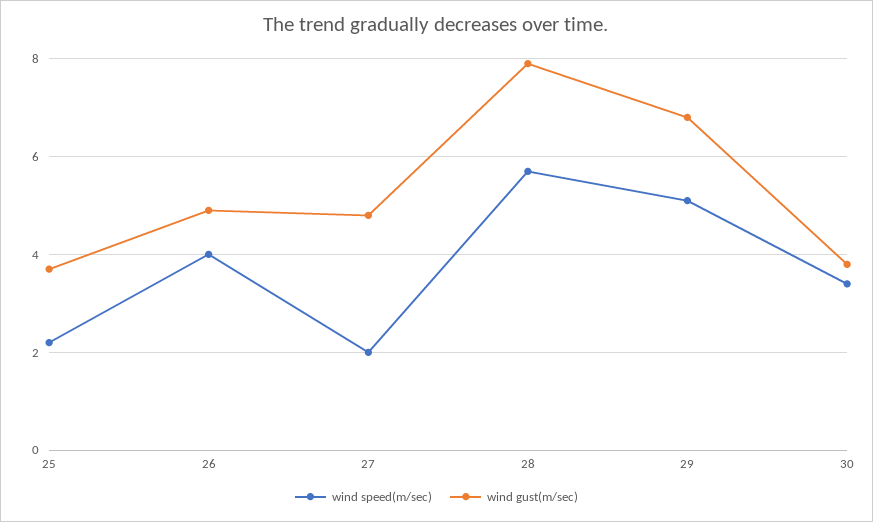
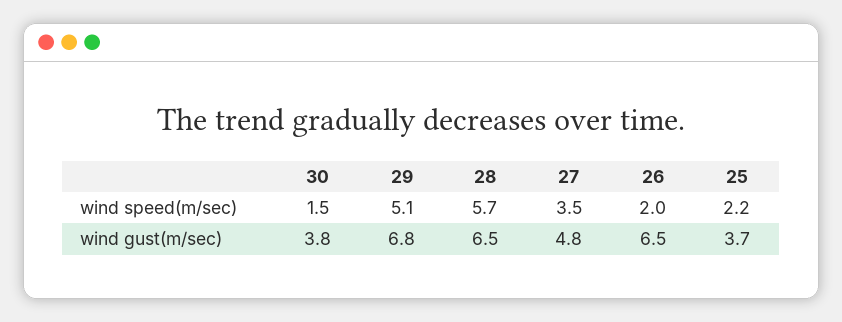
  {
    "wind speed(m/sec)": {
      "25": 2.2,
-     "26": 4,
+     "26": 2,
-     "27": 2,
+     "27": 3.5,
      "28": 5.7,
      "29": 5.1,
-     "30": 3.5
+     "30": 1.5
    },
    "wind gust(m/sec)": {
      "25": 3.7,
-     "26": 5,
+     "26": 6.5,
      "27": 4.8,
-     "28": 8,
+     "28": 6.5,
      "29": 6.8,
      "30": 3.8
    }
  }

